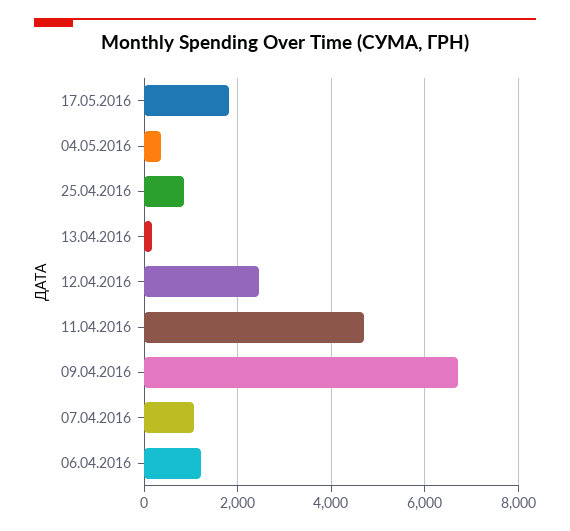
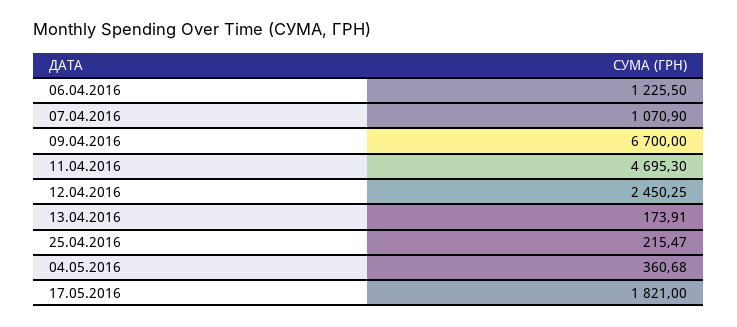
  {
    "17.05.2016": 1821,
    "04.05.2016": 360.68,
-   "25.04.2016": 800,
+   "25.04.2016": 215.47,
    "13.04.2016": 173.91,
    "12.04.2016": 2450.25,
    "11.04.2016": 4695.3,
    "09.04.2016": 6700,
    "07.04.2016": 1070.9,
    "06.04.2016": 1225.5
  }

